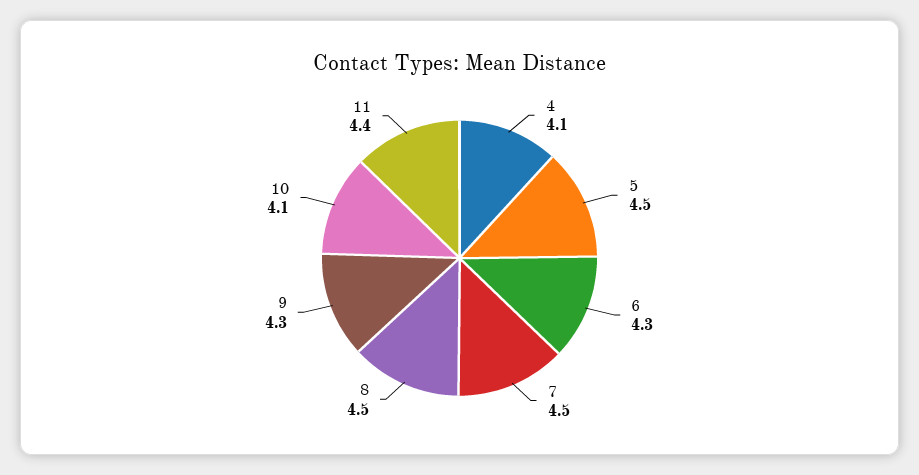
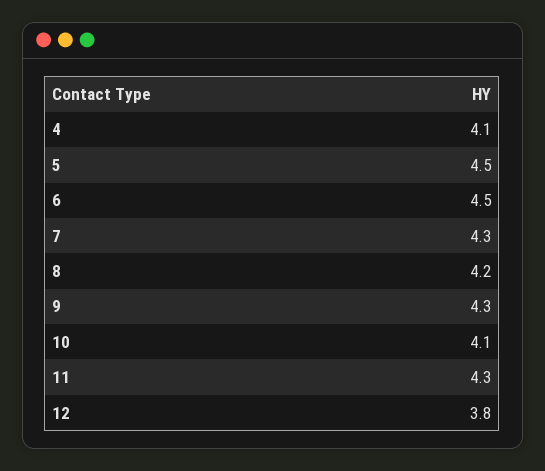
  {
    "4": 4.1,
    "5": 4.5,
-   "6": 4.3,
+   "6": 4.5,
-   "7": 4.5,
+   "7": 4.3,
-   "8": 4.5,
+   "8": 4.2,
    "9": 4.3,
    "10": 4.1,
-   "11": 4.4
+   "11": 4.3,
+   "12": 3.8
  }

